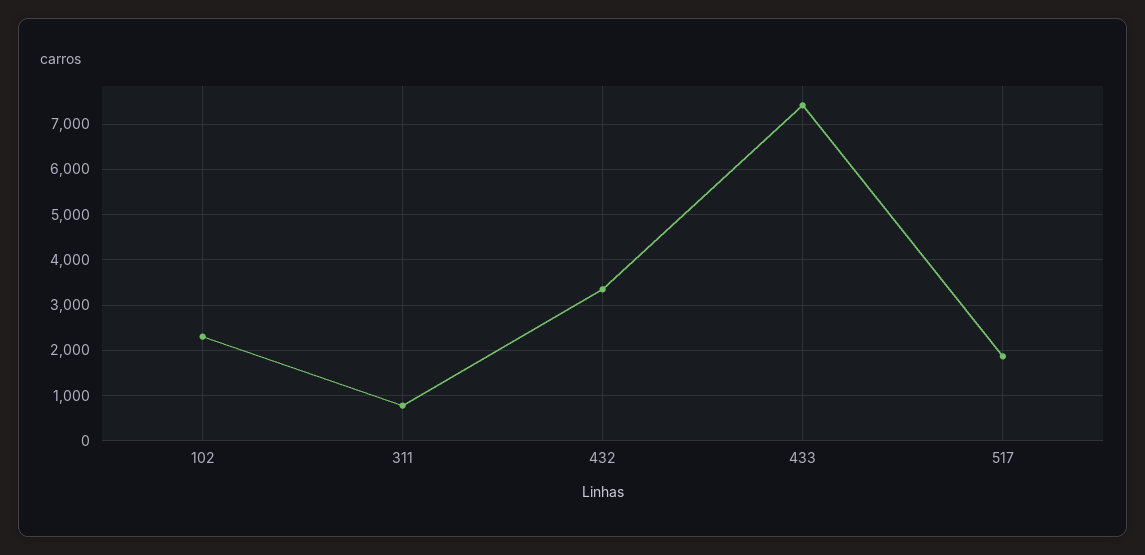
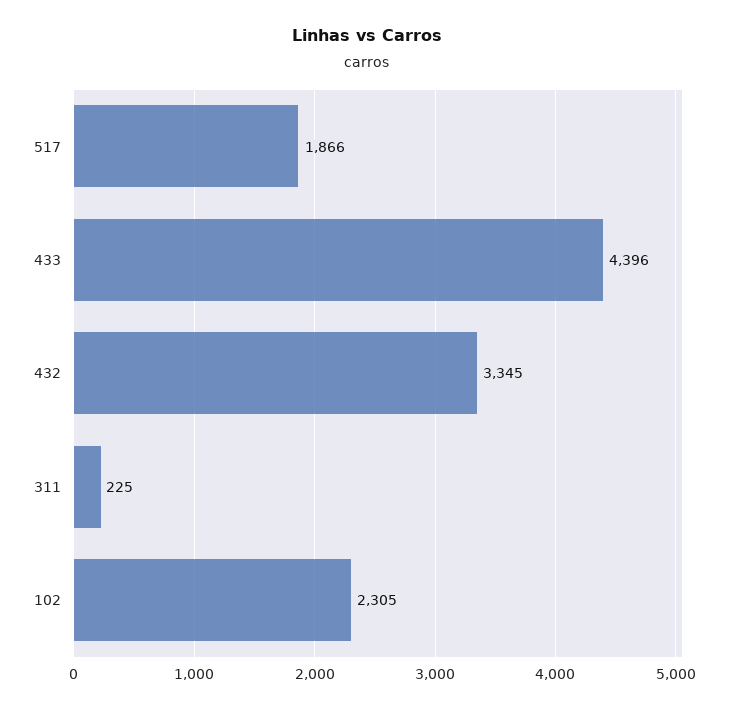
  {
    "102": 2305,
-   "311": 800,
+   "311": 225,
    "432": 3345,
-   "433": 7400,
+   "433": 4396,
    "517": 1866
  }

